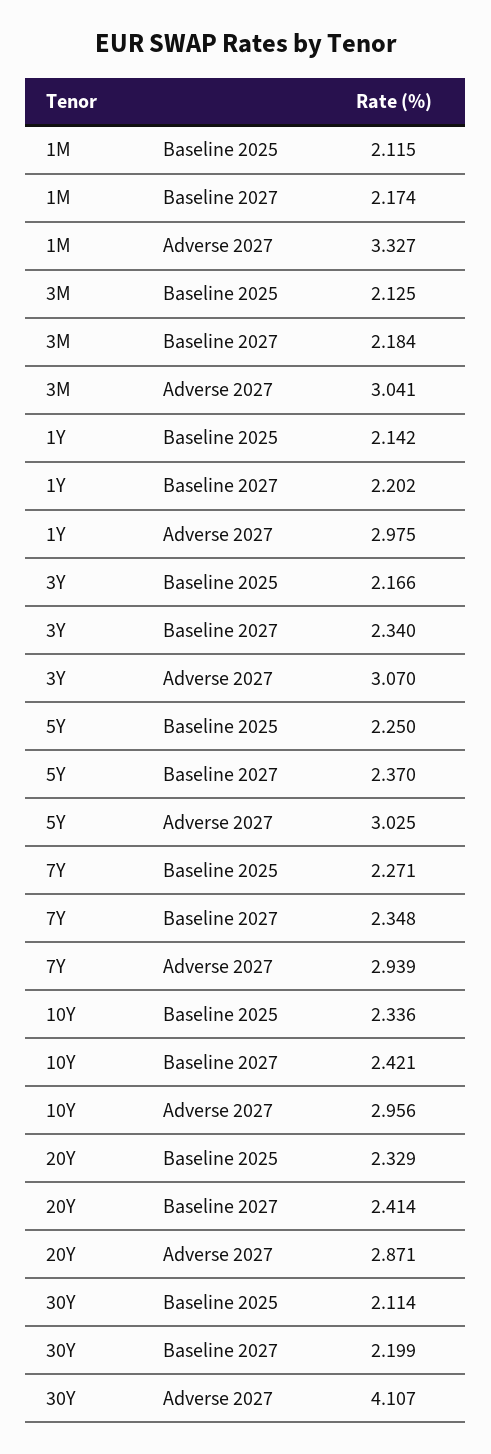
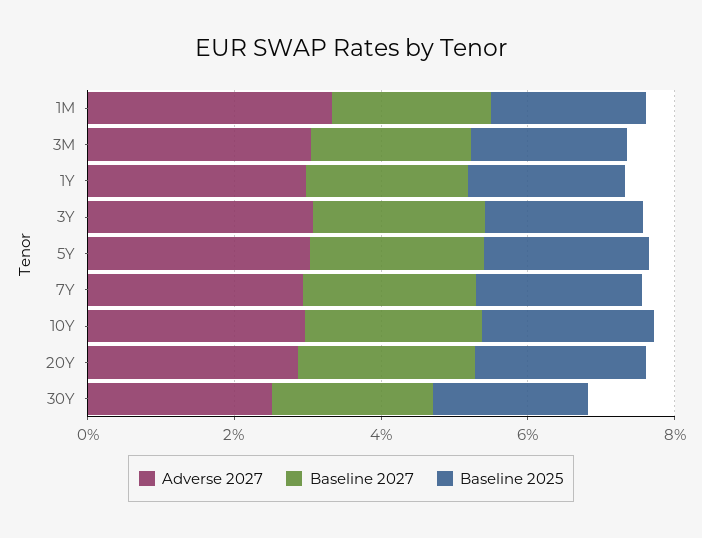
  {
    "Baseline 2025": {
      "1M": 2.115,
      "3M": 2.125,
      "1Y": 2.142,
      "3Y": 2.166,
      "5Y": 2.25,
      "7Y": 2.271,
      "10Y": 2.336,
      "20Y": 2.329,
      "30Y": 2.114
    },
    "Baseline 2027": {
      "1M": 2.174,
      "3M": 2.184,
      "1Y": 2.202,
      "3Y": 2.34,
      "5Y": 2.37,
      "7Y": 2.348,
      "10Y": 2.421,
      "20Y": 2.414,
      "30Y": 2.199
    },
    "Adverse 2027": {
      "1M": 3.327,
      "3M": 3.041,
      "1Y": 2.975,
      "3Y": 3.07,
      "5Y": 3.025,
      "7Y": 2.939,
      "10Y": 2.956,
      "20Y": 2.871,
-     "30Y": 4.107
+     "30Y": 2.5
    }
  }

